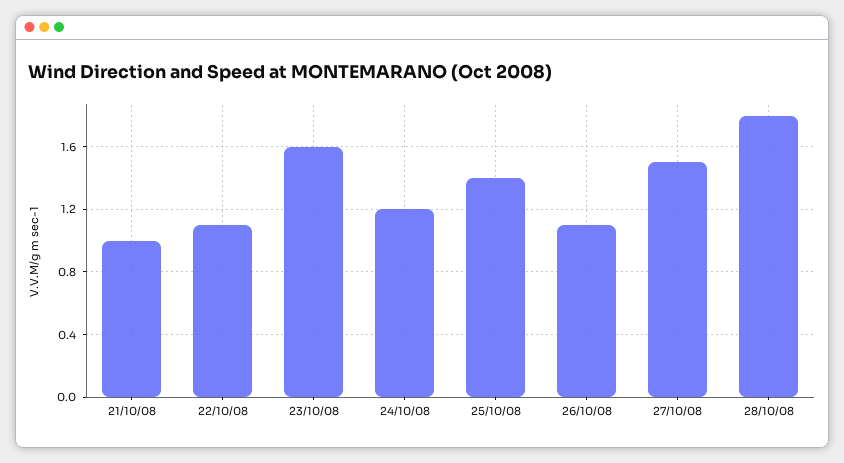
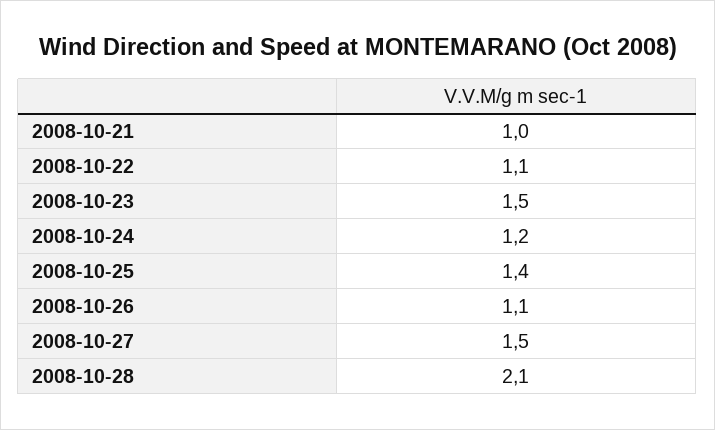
  {
    "21/10/08": 1,
    "22/10/08": 1.1,
-   "23/10/08": 1.6,
+   "23/10/08": 1.5,
    "24/10/08": 1.2,
    "25/10/08": 1.4,
    "26/10/08": 1.1,
    "27/10/08": 1.5,
-   "28/10/08": 1.8
+   "28/10/08": 2.1
  }

